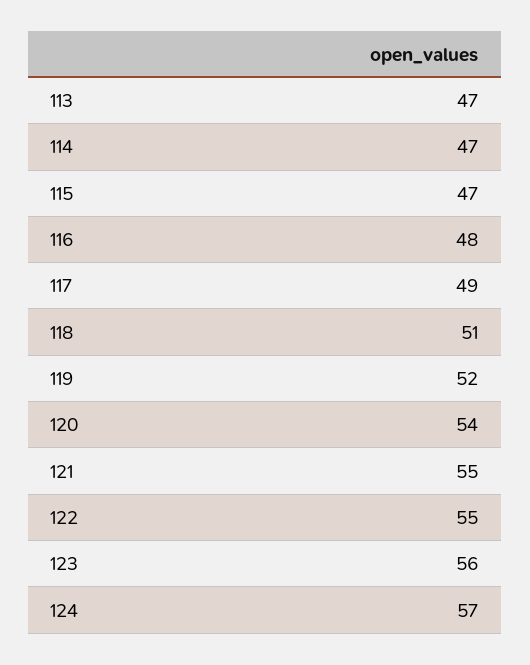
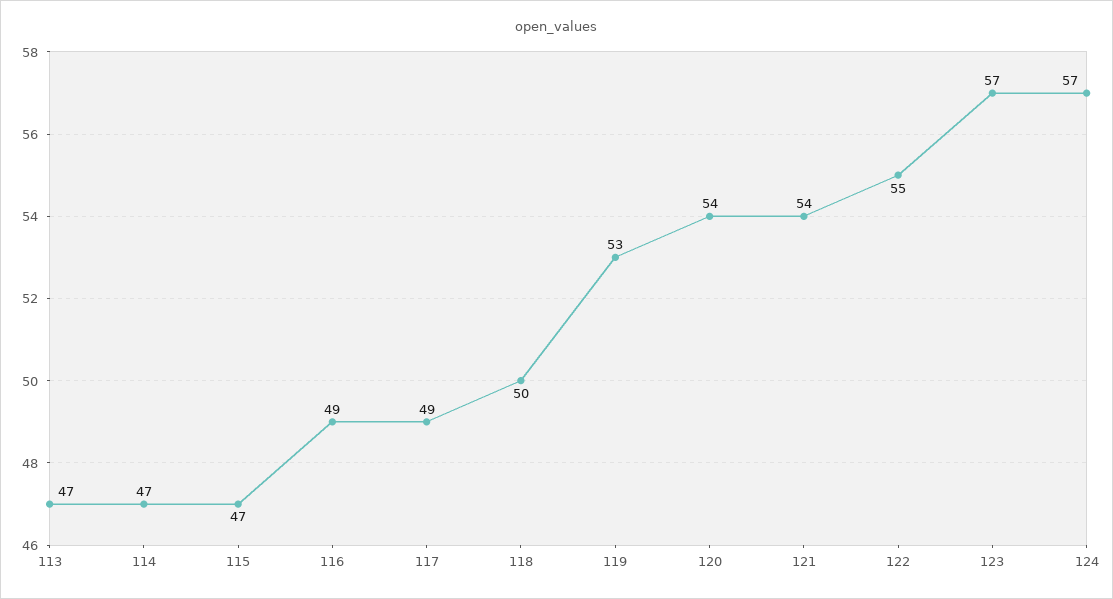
  {
    "113": 47,
    "114": 47,
    "115": 47,
-   "116": 48,
+   "116": 49,
    "117": 49,
-   "118": 51,
+   "118": 50,
-   "119": 52,
+   "119": 53,
    "120": 54,
-   "121": 55,
+   "121": 54,
    "122": 55,
-   "123": 56,
+   "123": 57,
    "124": 57
  }

